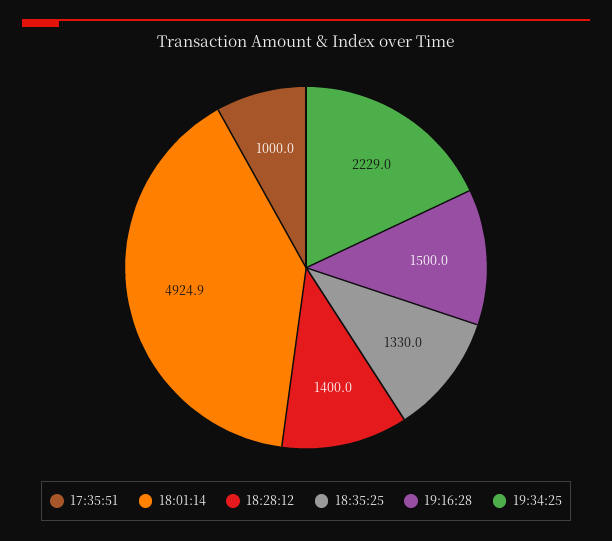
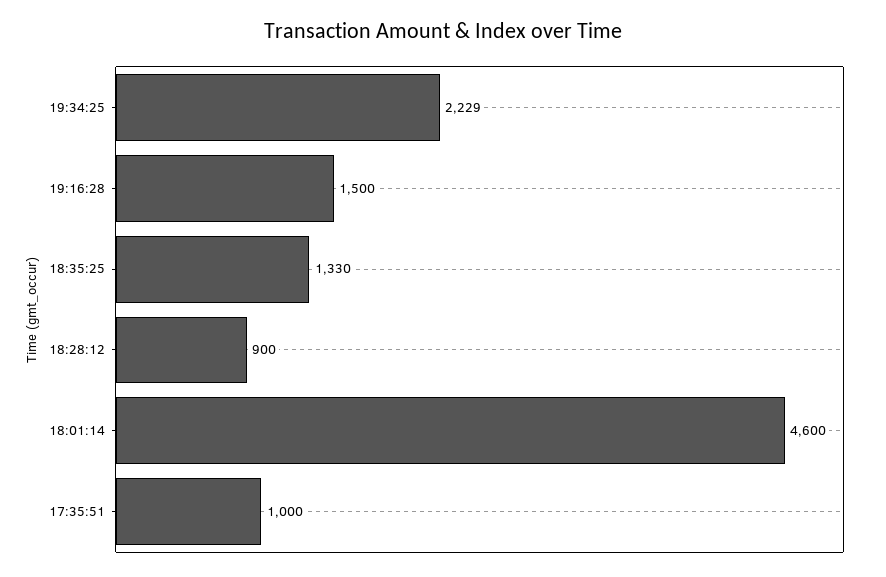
  {
    "17:35:51": 1000,
-   "18:01:14": 4924.9,
+   "18:01:14": 4600,
-   "18:28:12": 1400,
+   "18:28:12": 900,
    "18:35:25": 1330,
    "19:16:28": 1500,
    "19:34:25": 2229
  }

